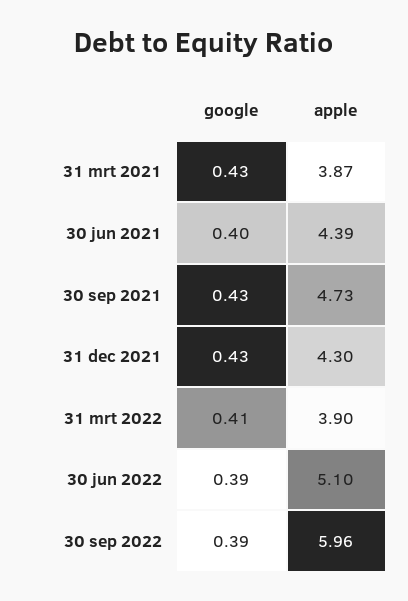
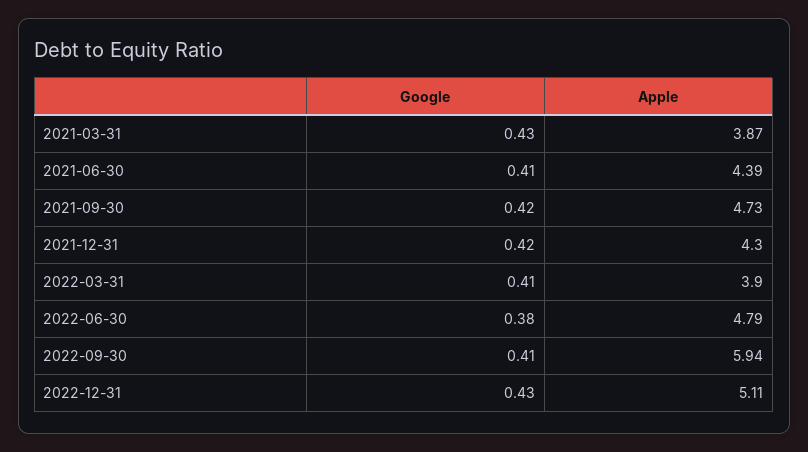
  {
    "google": {
      "31 mrt 2021": 0.43,
-     "30 jun 2021": 0.4,
+     "30 jun 2021": 0.41,
-     "30 sep 2021": 0.43,
+     "30 sep 2021": 0.42,
-     "31 dec 2021": 0.43,
+     "31 dec 2021": 0.42,
      "31 mrt 2022": 0.41,
-     "30 jun 2022": 0.39,
+     "30 jun 2022": 0.38,
-     "30 sep 2022": 0.39
+     "30 sep 2022": 0.41,
+     "2022-12-31": 0.43
    },
    "apple": {
      "31 mrt 2021": 3.87,
      "30 jun 2021": 4.39,
      "30 sep 2021": 4.73,
      "31 dec 2021": 4.3,
      "31 mrt 2022": 3.9,
-     "30 jun 2022": 5.1,
+     "30 jun 2022": 4.79,
-     "30 sep 2022": 5.96
+     "30 sep 2022": 5.94,
+     "2022-12-31": 5.11
    }
  }

